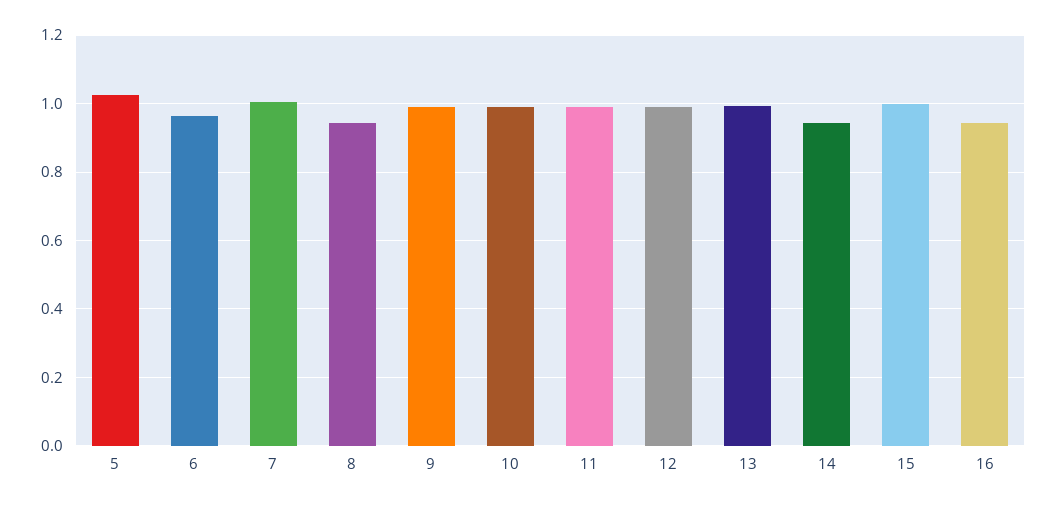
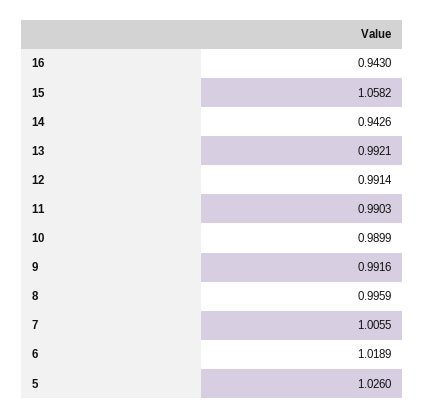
  {
    "5": 1.026,
-   "6": 0.96,
+   "6": 1.0189,
    "7": 1.0055,
-   "8": 0.94,
+   "8": 0.9959,
    "9": 0.9916,
    "10": 0.9899,
    "11": 0.9903,
    "12": 0.9914,
    "13": 0.9921,
    "14": 0.9426,
-   "15": 1,
+   "15": 1.0582,
    "16": 0.943
  }

